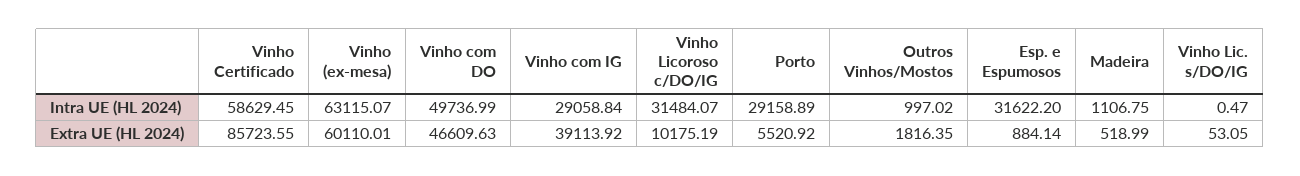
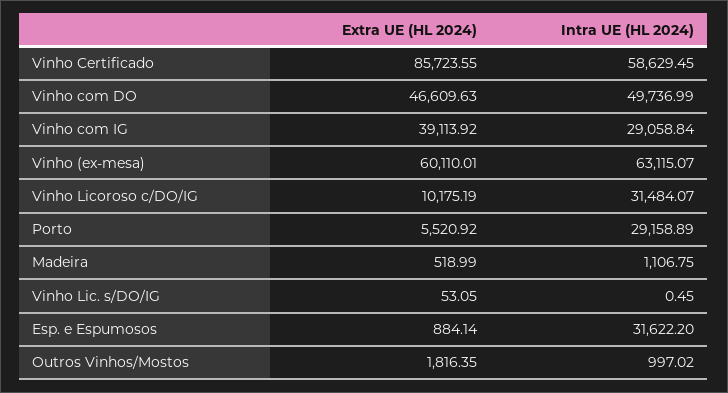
  {
    "Vinho Certificado": {
      "Intra UE (HL 2024)": 58629.45,
      "Extra UE (HL 2024)": 85723.55
    },
    "Vinho (ex-mesa)": {
      "Intra UE (HL 2024)": 63115.07,
      "Extra UE (HL 2024)": 60110.01
    },
    "Vinho com DO": {
      "Intra UE (HL 2024)": 49736.99,
      "Extra UE (HL 2024)": 46609.63
    },
    "Vinho com IG": {
      "Intra UE (HL 2024)": 29058.84,
      "Extra UE (HL 2024)": 39113.92
    },
    "Vinho Licoroso c/DO/IG": {
      "Intra UE (HL 2024)": 31484.07,
      "Extra UE (HL 2024)": 10175.19
    },
    "Porto": {
      "Intra UE (HL 2024)": 29158.89,
      "Extra UE (HL 2024)": 5520.92
    },
    "Outros Vinhos/Mostos": {
      "Intra UE (HL 2024)": 997.02,
      "Extra UE (HL 2024)": 1816.35
    },
    "Esp. e Espumosos": {
      "Intra UE (HL 2024)": 31622.2,
      "Extra UE (HL 2024)": 884.14
    },
    "Madeira": {
      "Intra UE (HL 2024)": 1106.75,
      "Extra UE (HL 2024)": 518.99
    },
    "Vinho Lic. s/DO/IG": {
-     "Intra UE (HL 2024)": 0.47,
+     "Intra UE (HL 2024)": 0.45,
      "Extra UE (HL 2024)": 53.05
    }
  }

